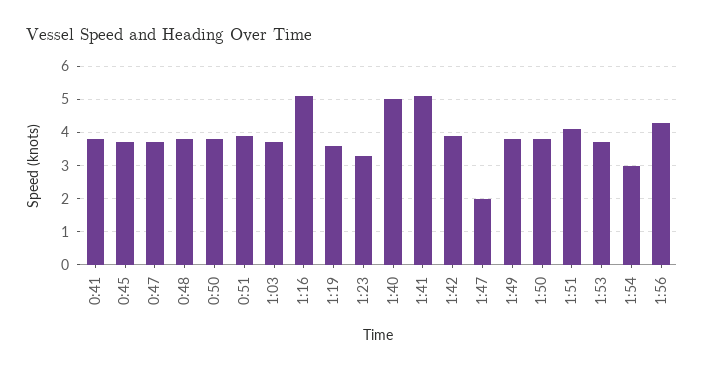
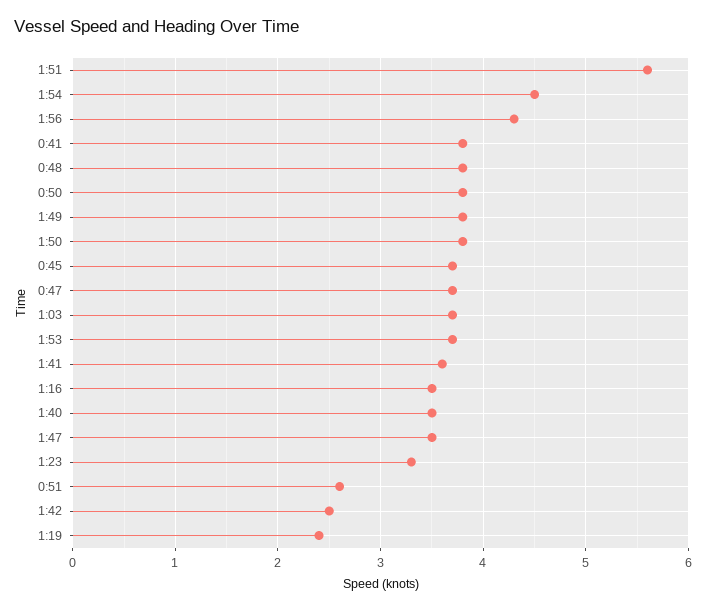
  {
    "0:41": 3.8,
    "0:45": 3.7,
    "0:47": 3.7,
    "0:48": 3.8,
    "0:50": 3.8,
-   "0:51": 4,
+   "0:51": 2.6,
    "1:03": 3.7,
-   "1:16": 5,
+   "1:16": 3.5,
-   "1:19": 3.5,
+   "1:19": 2.4,
    "1:23": 3.3,
-   "1:40": 5,
+   "1:40": 3.5,
-   "1:41": 5,
+   "1:41": 3.6,
-   "1:42": 4,
+   "1:42": 2.5,
-   "1:47": 2,
+   "1:47": 3.5,
    "1:49": 3.8,
    "1:50": 3.8,
-   "1:51": 4,
+   "1:51": 5.6,
    "1:53": 3.7,
-   "1:54": 3,
+   "1:54": 4.5,
    "1:56": 4.3
  }

